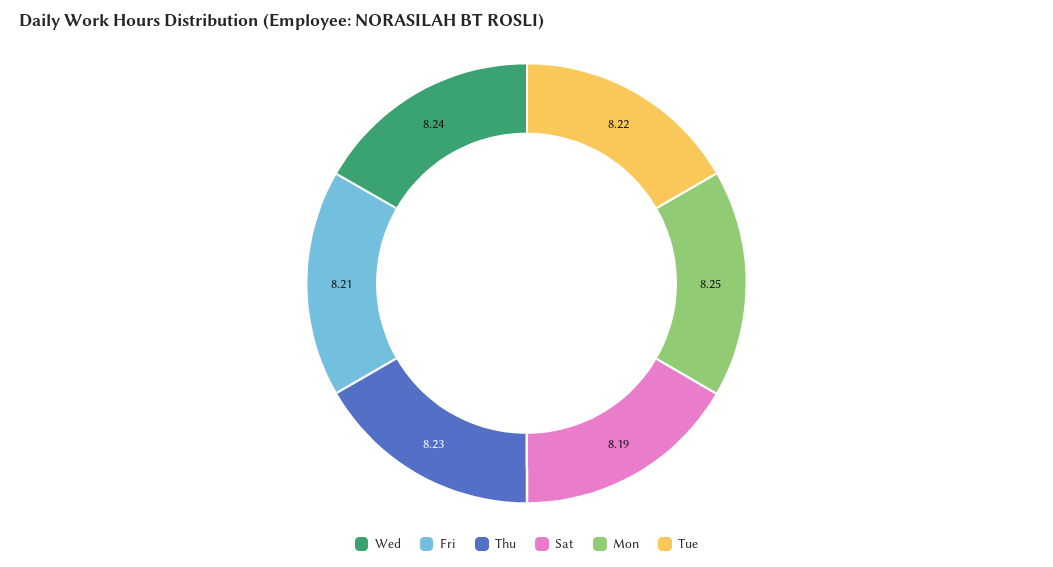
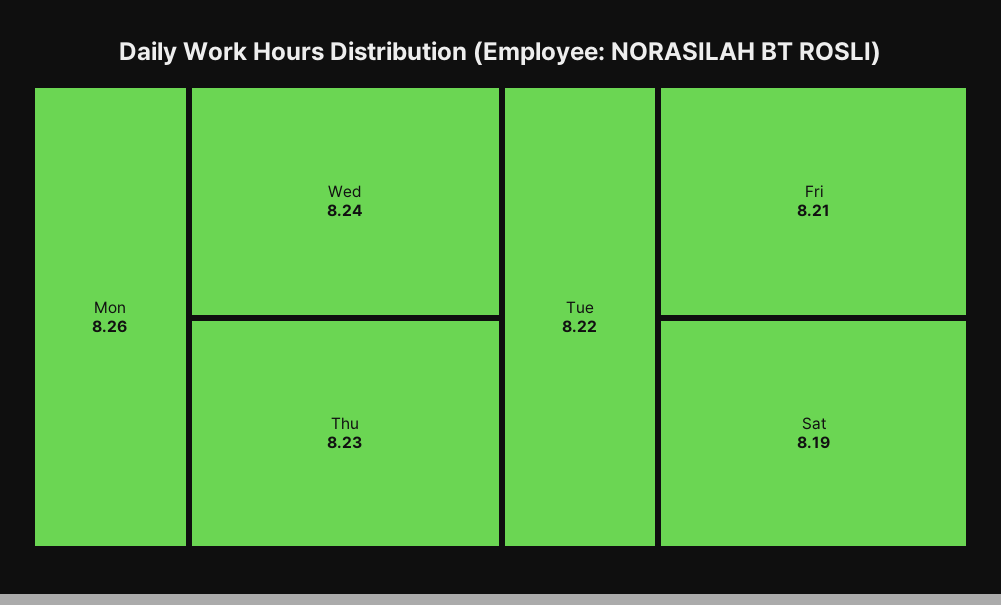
  {
    "Wed": 8.24,
    "Fri": 8.21,
    "Thu": 8.23,
    "Sat": 8.19,
-   "Mon": 8.25,
+   "Mon": 8.26,
    "Tue": 8.22
  }

